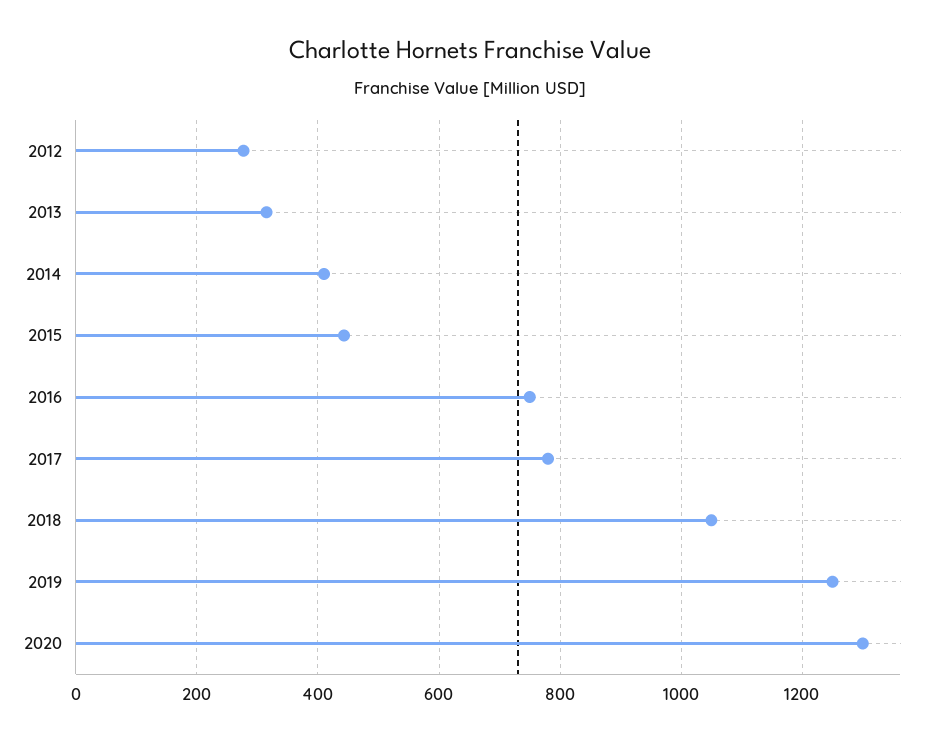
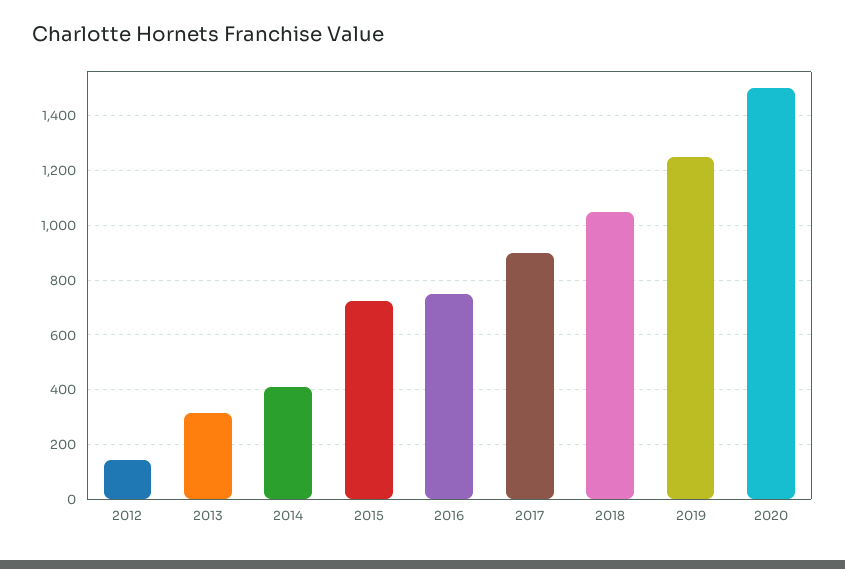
  {
-   "2012": 280,
+   "2012": 150,
    "2013": 320,
    "2014": 420,
-   "2015": 440,
+   "2015": 725,
    "2016": 760,
-   "2017": 780,
+   "2017": 900,
    "2018": 1060,
    "2019": 1260,
-   "2020": 1300
+   "2020": 1500
  }

